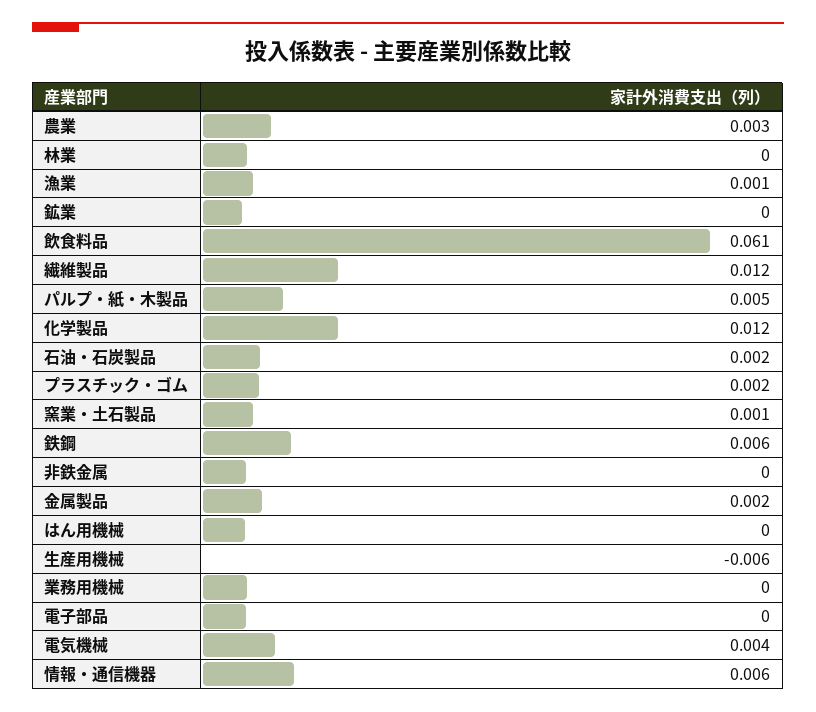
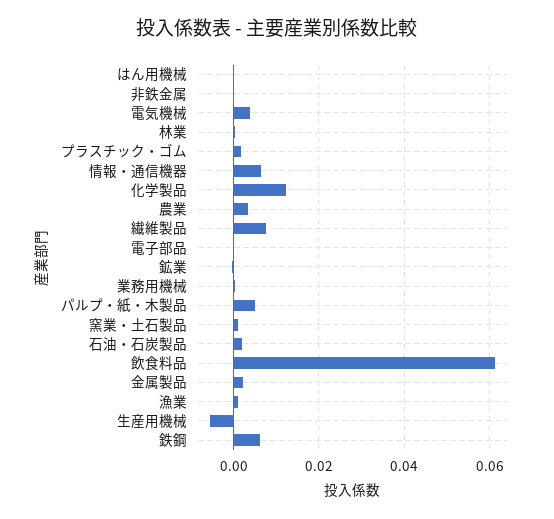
  {
    "農業": 0.003,
    "林業": 0,
    "漁業": 0.001,
    "鉱業": 0,
    "飲食料品": 0.061,
-   "繊維製品": 0.012,
+   "繊維製品": 0.008,
    "パルプ・紙・木製品": 0.005,
    "化学製品": 0.012,
    "石油・石炭製品": 0.002,
    "プラスチック・ゴム": 0.002,
    "窯業・土石製品": 0.001,
    "鉄鋼": 0.006,
    "非鉄金属": 0,
    "金属製品": 0.002,
    "はん用機械": 0,
    "生産用機械": -0.006,
    "業務用機械": 0,
    "電子部品": 0,
    "電気機械": 0.004,
    "情報・通信機器": 0.006
  }

